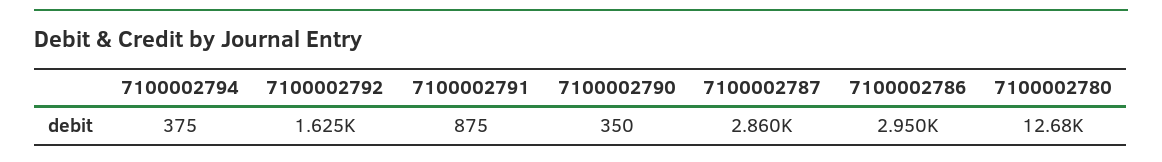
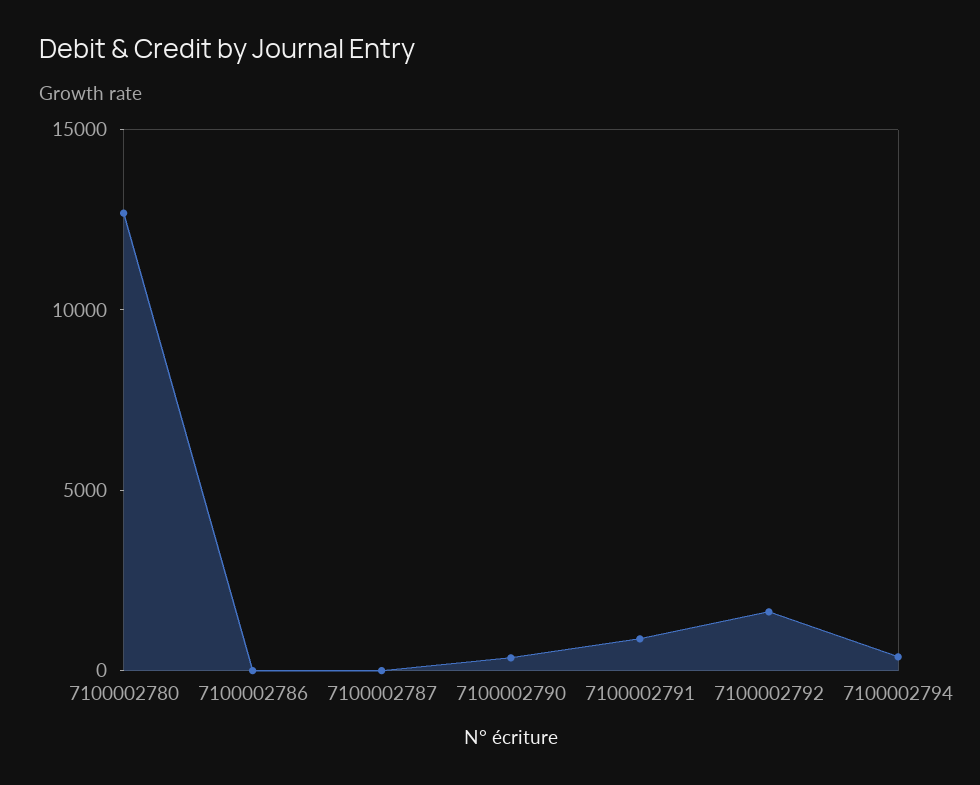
  {
    "7100002794": 375,
    "7100002792": 1625,
    "7100002791": 875,
    "7100002790": 350,
-   "7100002787": 2860,
+   "7100002787": 0,
-   "7100002786": 2950,
+   "7100002786": 0,
    "7100002780": 12680
  }

